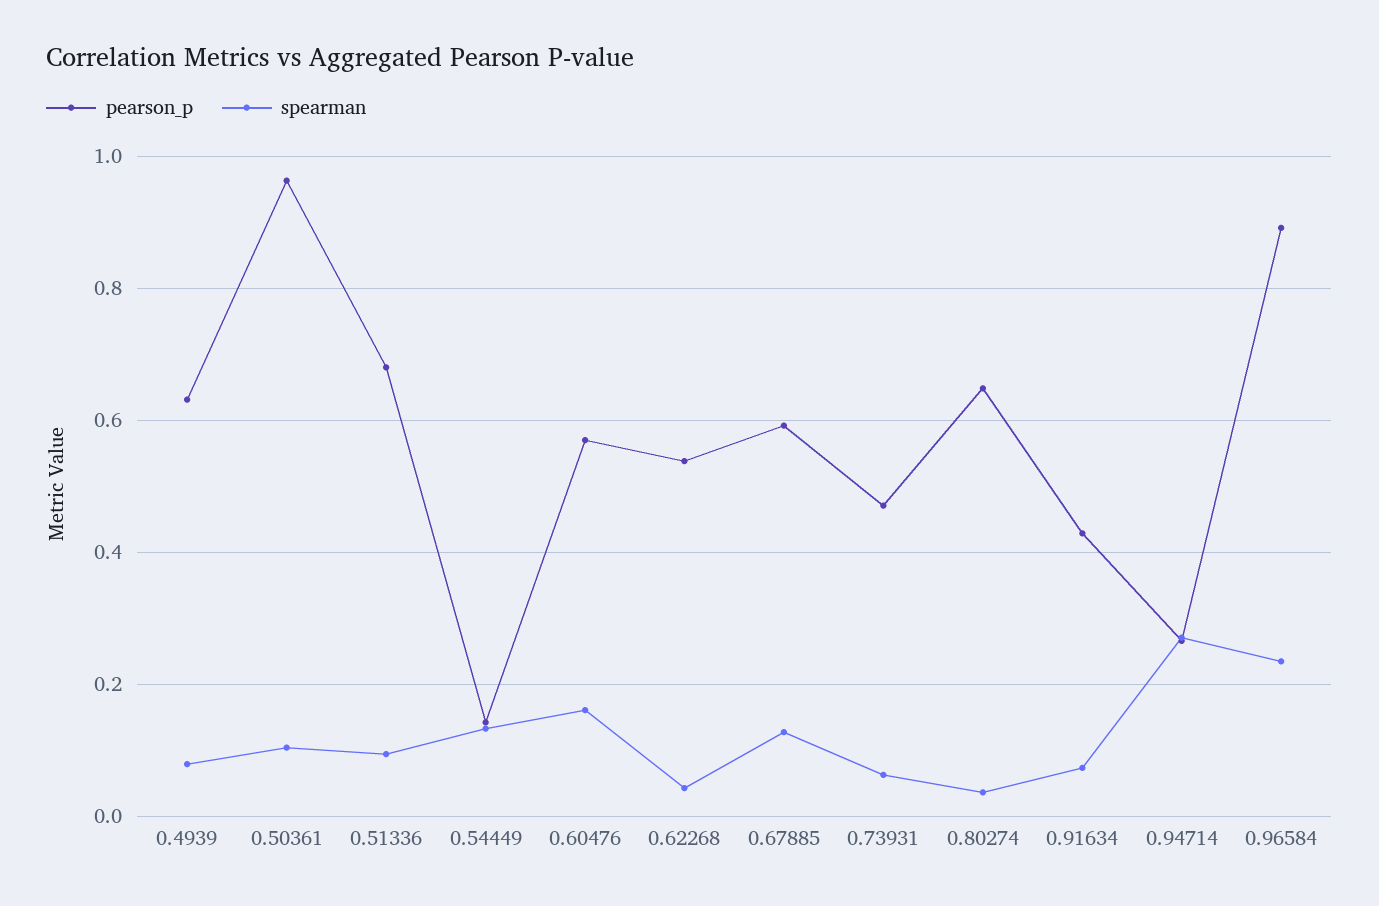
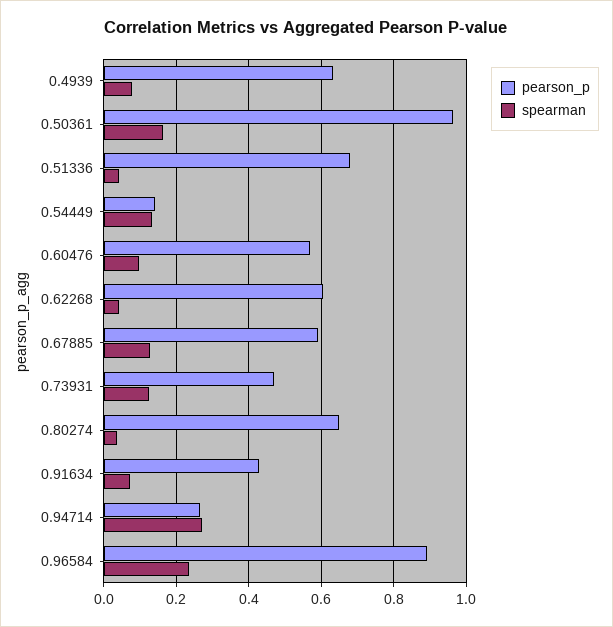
  {
    "pearson_p": {
      "0.4939": 0.64,
      "0.50361": 0.96,
      "0.51336": 0.68,
      "0.54449": 0.14,
      "0.60476": 0.56,
-     "0.62268": 0.54,
+     "0.62268": 0.6,
      "0.67885": 0.6,
      "0.73931": 0.48,
      "0.80274": 0.64,
      "0.91634": 0.42,
      "0.94714": 0.26,
      "0.96584": 0.9
    },
    "spearman": {
      "0.4939": 0.08,
-     "0.50361": 0.1,
+     "0.50361": 0.16,
-     "0.51336": 0.1,
+     "0.51336": 0.04,
      "0.54449": 0.14,
-     "0.60476": 0.16,
+     "0.60476": 0.1,
      "0.62268": 0.04,
      "0.67885": 0.12,
-     "0.73931": 0.06,
+     "0.73931": 0.12,
      "0.80274": 0.04,
      "0.91634": 0.08,
      "0.94714": 0.28,
      "0.96584": 0.24
    }
  }

